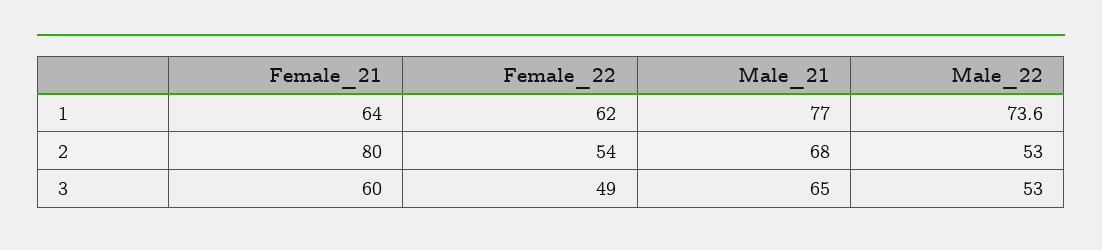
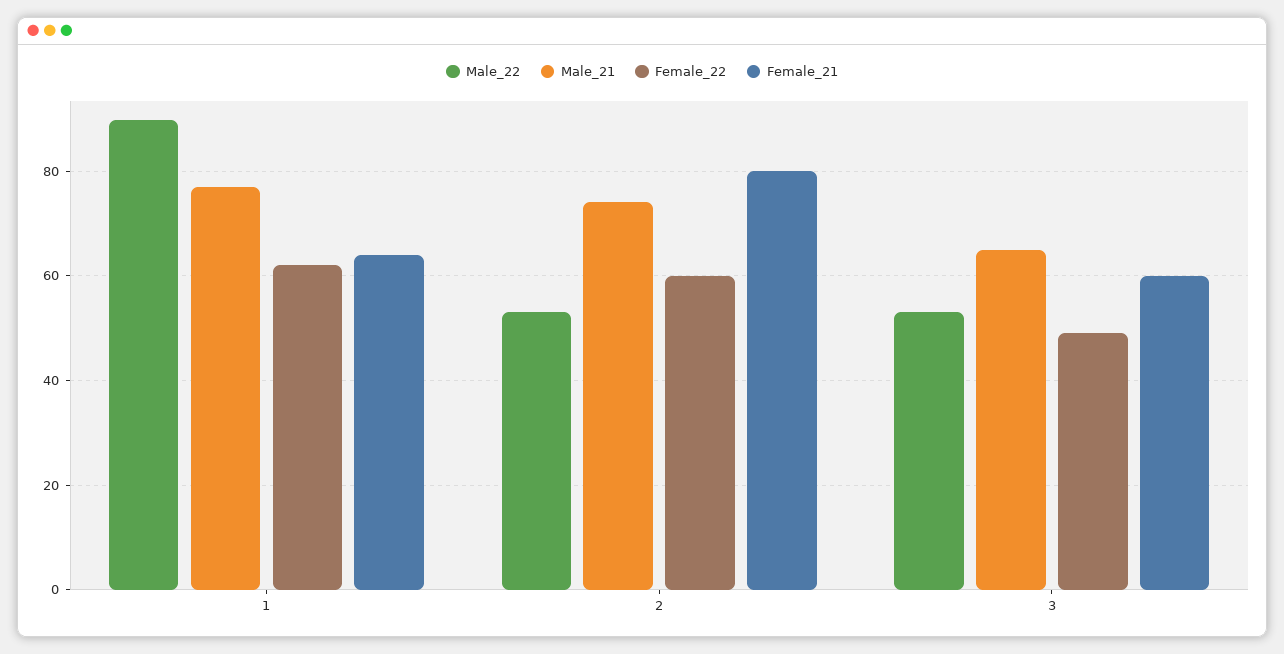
  {
    "Female_21": {
      "1": 64,
      "2": 80,
      "3": 60
    },
    "Female_22": {
      "1": 62,
-     "2": 54,
+     "2": 60,
      "3": 49
    },
    "Male_21": {
      "1": 77,
-     "2": 68,
+     "2": 74,
      "3": 65
    },
    "Male_22": {
-     "1": 73.6,
+     "1": 90,
      "2": 53,
      "3": 53
    }
  }

